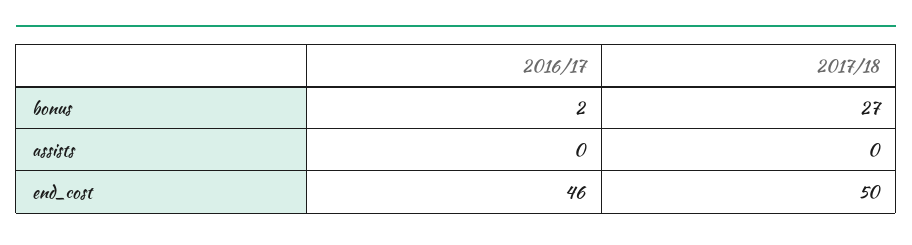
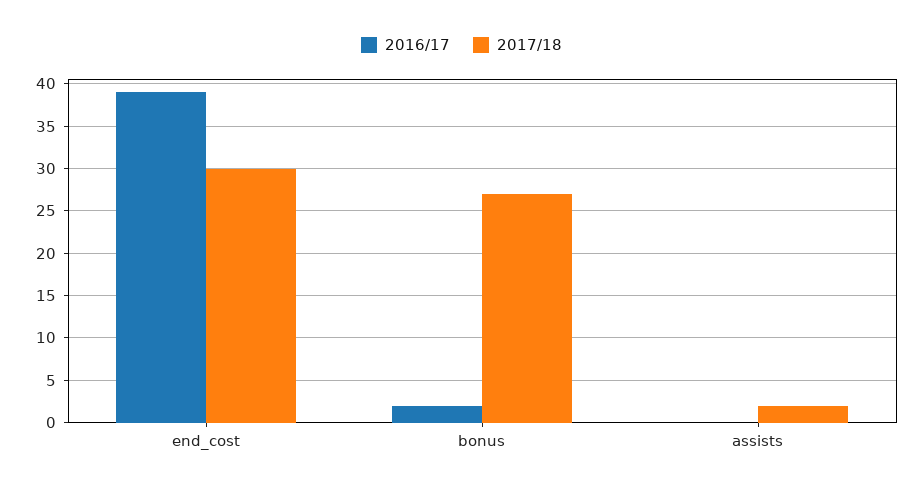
  {
    "2016/17": {
      "bonus": 2,
      "assists": 0,
-     "end_cost": 46
+     "end_cost": 39
    },
    "2017/18": {
      "bonus": 27,
-     "assists": 0,
+     "assists": 2,
-     "end_cost": 50
+     "end_cost": 30
    }
  }

